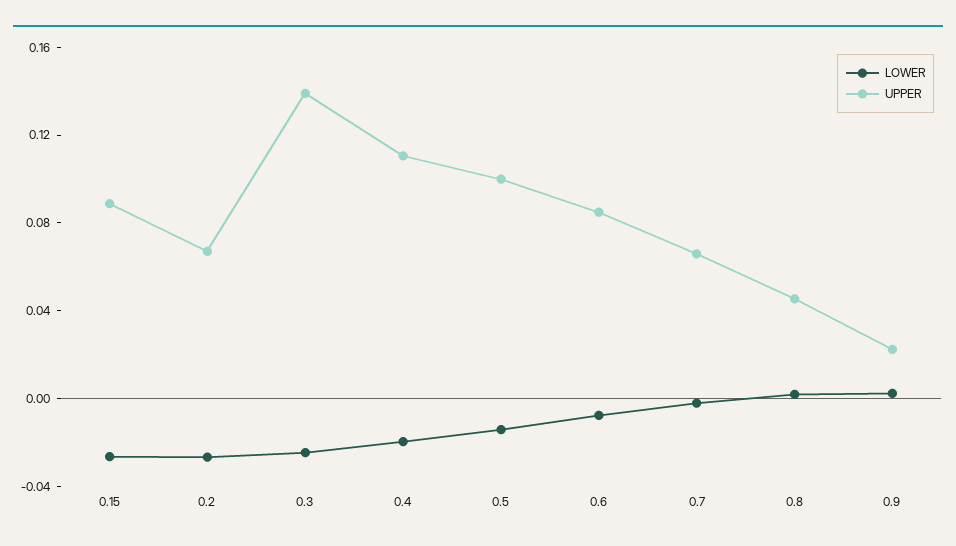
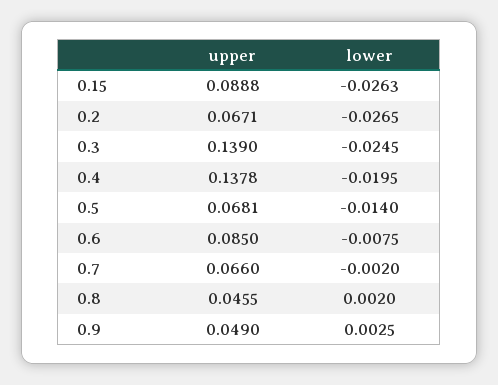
  {
    "LOWER": {
      "0.15": -0.0263,
      "0.2": -0.0265,
      "0.3": -0.0245,
      "0.4": -0.0195,
      "0.5": -0.014,
      "0.6": -0.0075,
      "0.7": -0.002,
      "0.8": 0.002,
      "0.9": 0.0025
    },
    "UPPER": {
      "0.15": 0.0888,
      "0.2": 0.0671,
      "0.3": 0.139,
-     "0.4": 0.11,
+     "0.4": 0.1378,
-     "0.5": 0.1,
+     "0.5": 0.0681,
      "0.6": 0.085,
      "0.7": 0.066,
      "0.8": 0.0455,
-     "0.9": 0.02
+     "0.9": 0.049
    }
  }

